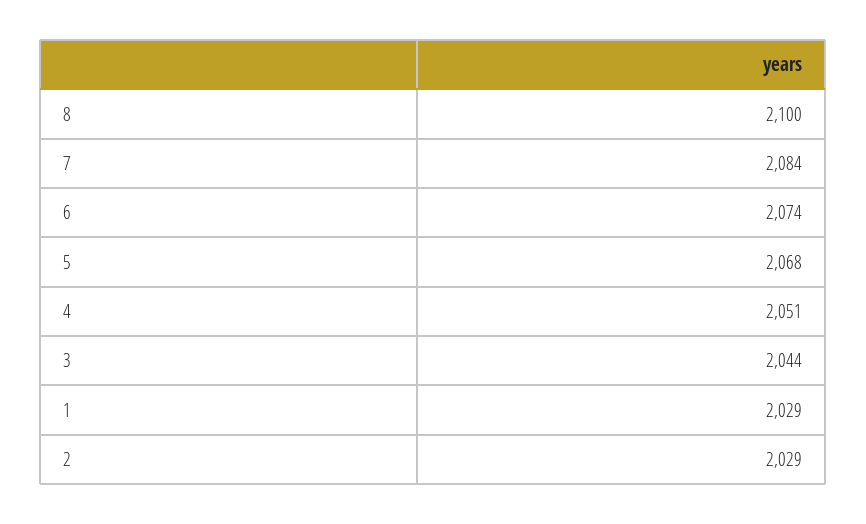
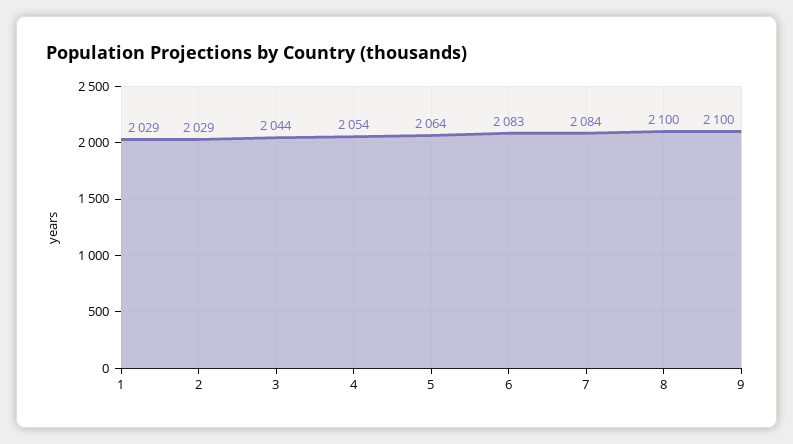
  {
    "8": 2100,
    "7": 2084,
-   "6": 2074,
+   "6": 2083,
-   "5": 2068,
+   "5": 2064,
-   "4": 2051,
+   "4": 2054,
    "3": 2044,
    "1": 2029,
-   "2": 2029
+   "2": 2029,
+   "9": 2100
  }

